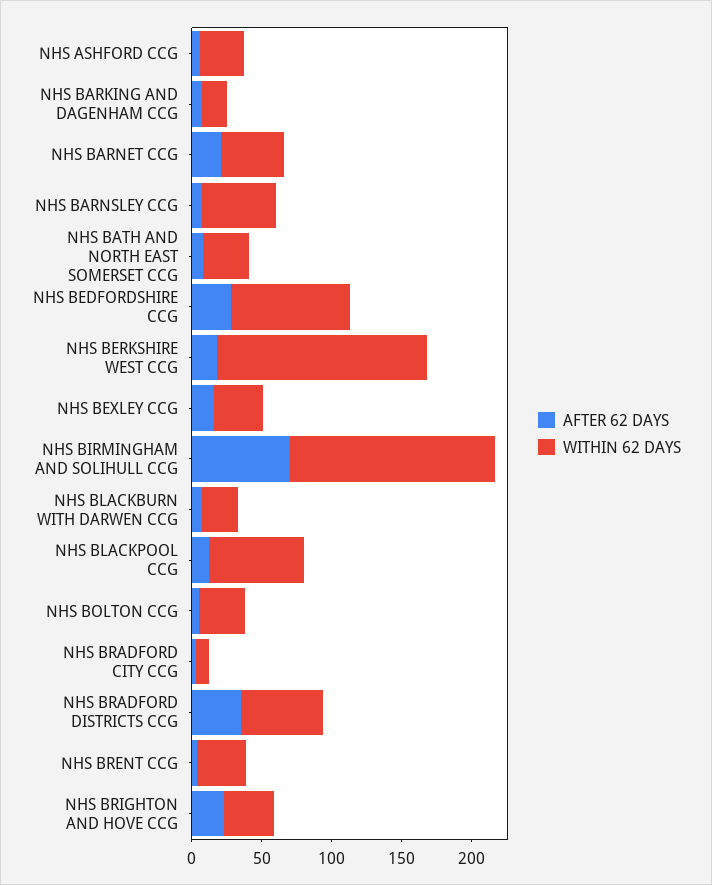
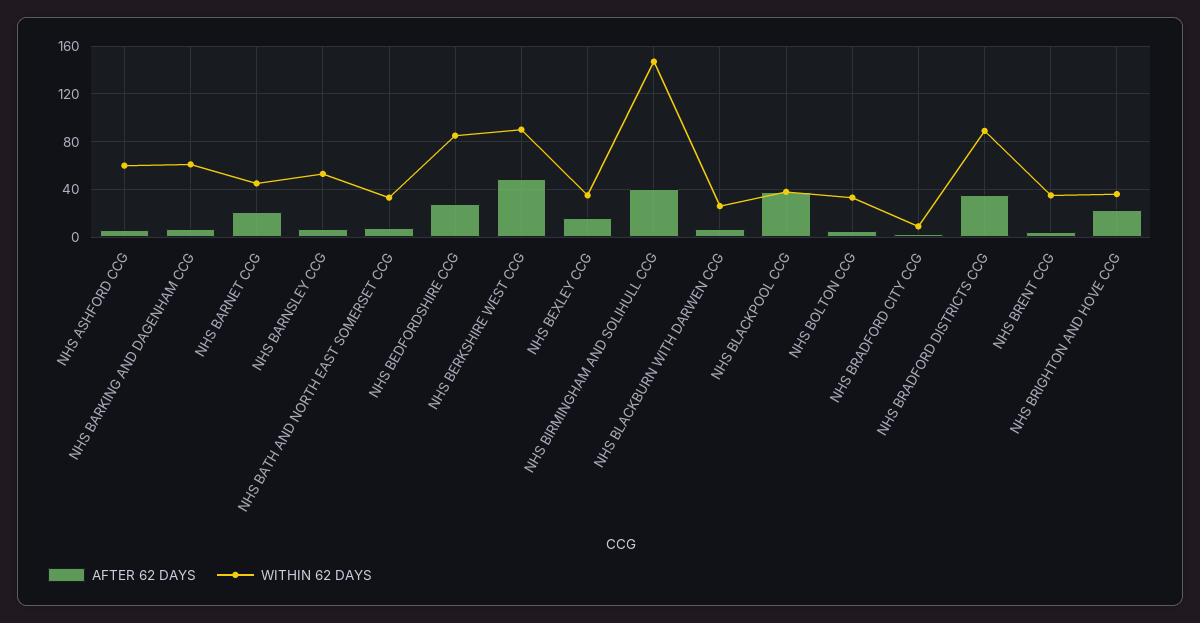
  {
    "AFTER 62 DAYS": {
      "NHS ASHFORD CCG": 10,
      "NHS BARKING AND DAGENHAM CCG": 10,
      "NHS BARNET CCG": 20,
      "NHS BARNSLEY CCG": 10,
      "NHS BATH AND NORTH EAST SOMERSET CCG": 10,
      "NHS BEDFORDSHIRE CCG": 30,
-     "NHS BERKSHIRE WEST CCG": 20,
+     "NHS BERKSHIRE WEST CCG": 50,
      "NHS BEXLEY CCG": 20,
-     "NHS BIRMINGHAM AND SOLIHULL CCG": 70,
+     "NHS BIRMINGHAM AND SOLIHULL CCG": 40,
      "NHS BLACKBURN WITH DARWEN CCG": 10,
-     "NHS BLACKPOOL CCG": 10,
+     "NHS BLACKPOOL CCG": 40,
      "NHS BOLTON CCG": 10,
      "NHS BRADFORD CITY CCG": 0,
      "NHS BRADFORD DISTRICTS CCG": 40,
      "NHS BRENT CCG": 0,
      "NHS BRIGHTON AND HOVE CCG": 20
    },
    "WITHIN 62 DAYS": {
-     "NHS ASHFORD CCG": 30,
+     "NHS ASHFORD CCG": 60,
-     "NHS BARKING AND DAGENHAM CCG": 20,
+     "NHS BARKING AND DAGENHAM CCG": 60,
      "NHS BARNET CCG": 50,
      "NHS BARNSLEY CCG": 50,
      "NHS BATH AND NORTH EAST SOMERSET CCG": 30,
      "NHS BEDFORDSHIRE CCG": 90,
-     "NHS BERKSHIRE WEST CCG": 150,
+     "NHS BERKSHIRE WEST CCG": 90,
      "NHS BEXLEY CCG": 40,
      "NHS BIRMINGHAM AND SOLIHULL CCG": 150,
      "NHS BLACKBURN WITH DARWEN CCG": 30,
-     "NHS BLACKPOOL CCG": 70,
+     "NHS BLACKPOOL CCG": 40,
      "NHS BOLTON CCG": 30,
      "NHS BRADFORD CITY CCG": 10,
-     "NHS BRADFORD DISTRICTS CCG": 60,
+     "NHS BRADFORD DISTRICTS CCG": 90,
      "NHS BRENT CCG": 40,
      "NHS BRIGHTON AND HOVE CCG": 40
    }
  }

